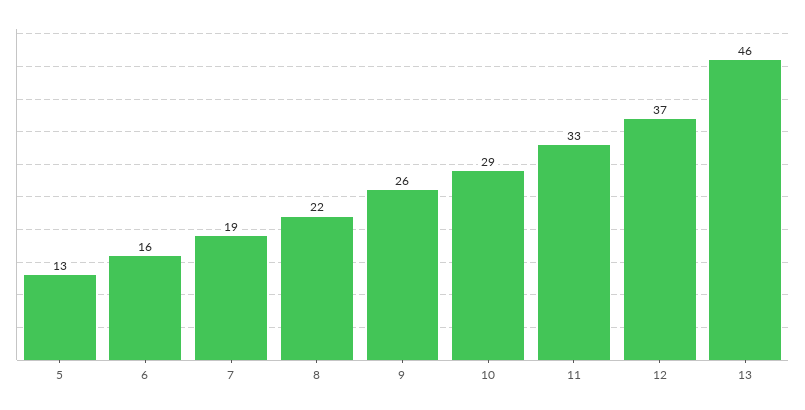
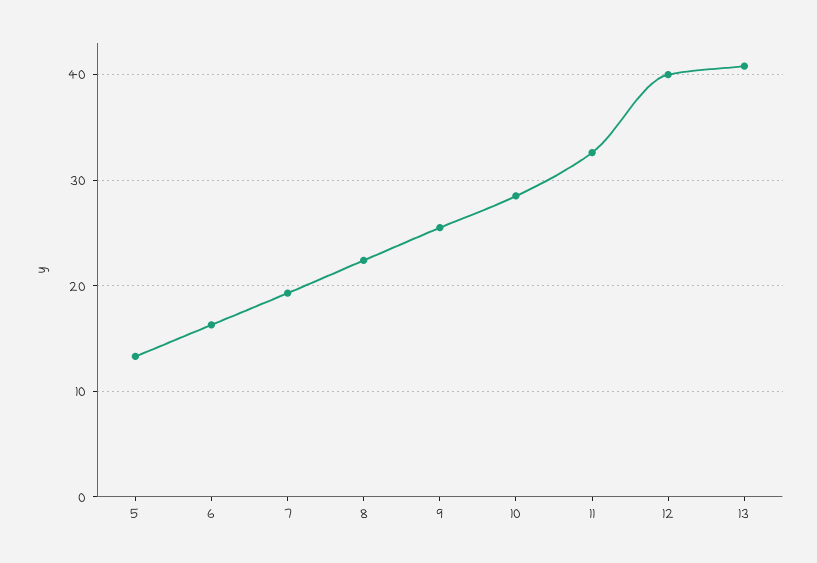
  {
    "5": 13,
    "6": 16,
    "7": 19,
    "8": 22,
    "9": 26,
    "10": 29,
    "11": 33,
-   "12": 37,
+   "12": 40,
-   "13": 46
+   "13": 41
  }

